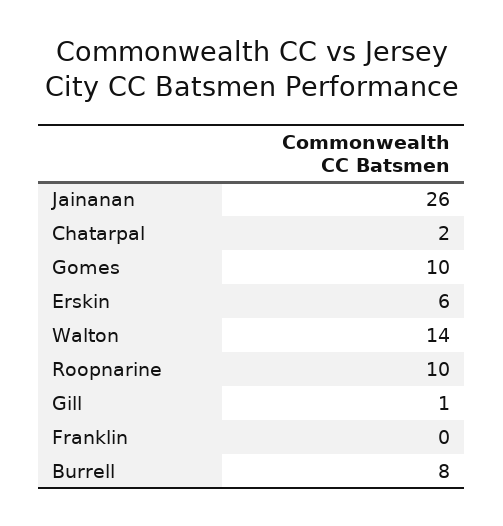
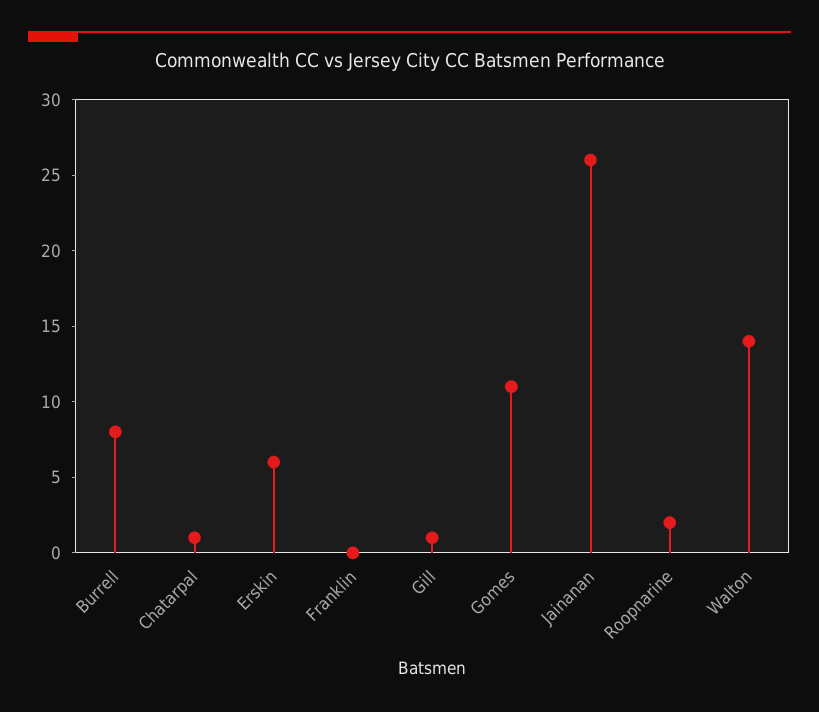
  {
    "Jainanan": 26,
-   "Chatarpal": 2,
+   "Chatarpal": 1,
-   "Gomes": 10,
+   "Gomes": 11,
    "Erskin": 6,
    "Walton": 14,
-   "Roopnarine": 10,
+   "Roopnarine": 2,
    "Gill": 1,
    "Franklin": 0,
    "Burrell": 8
  }

